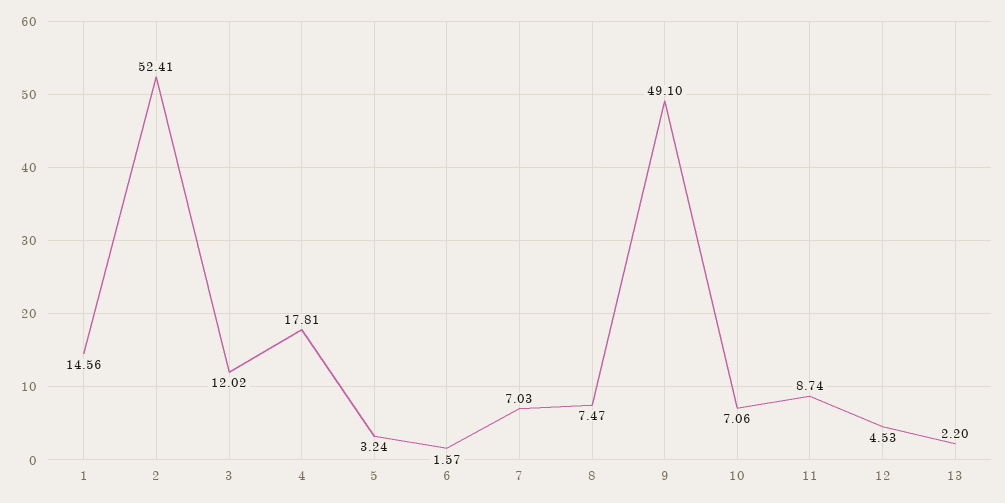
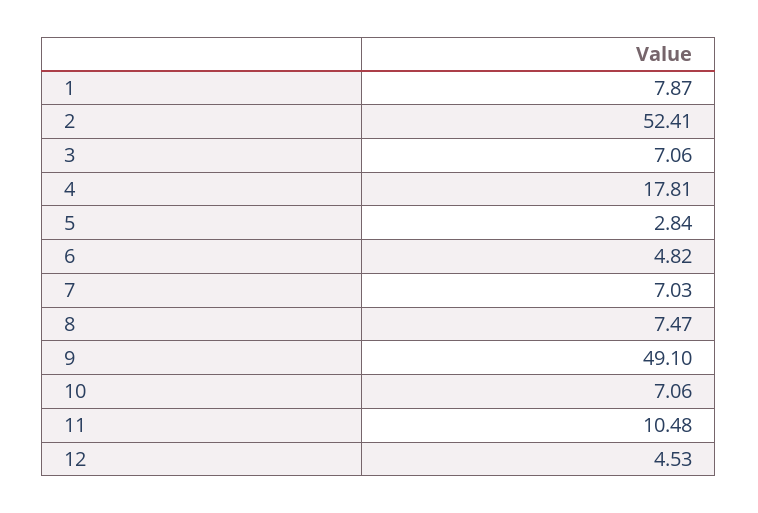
  {
-   "1": 14.56,
+   "1": 7.87,
    "2": 52.41,
-   "3": 12.02,
+   "3": 7.06,
    "4": 17.81,
-   "5": 3.24,
+   "5": 2.84,
-   "6": 1.57,
+   "6": 4.82,
    "7": 7.03,
    "8": 7.47,
    "9": 49.1,
    "10": 7.06,
-   "11": 8.74,
+   "11": 10.48,
-   "12": 4.53,
+   "12": 4.53
-   "13": 2.2
  }

